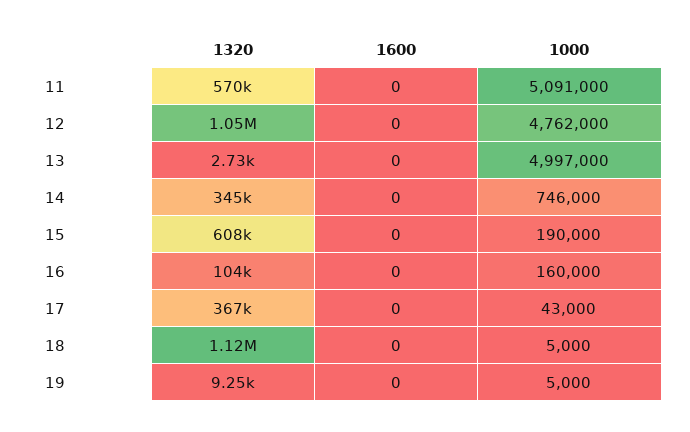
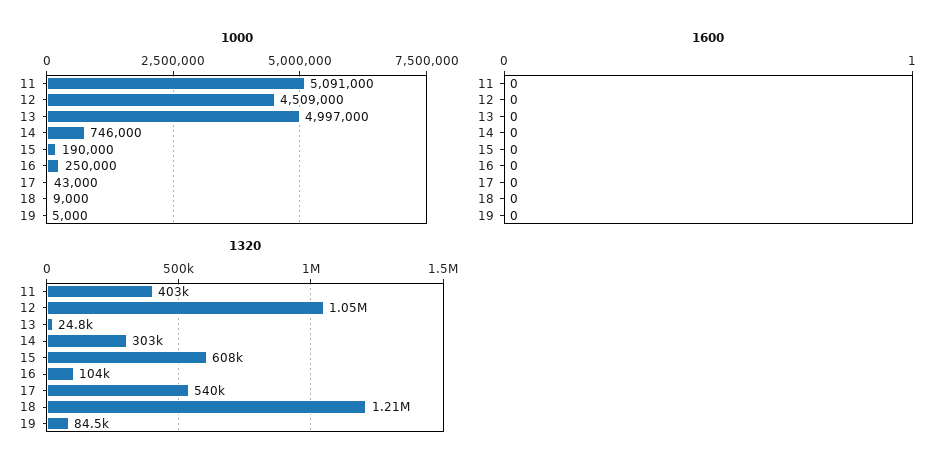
  {
    "1320": {
-     "11": 570000,
+     "11": 403000,
      "12": 1050000,
-     "13": 2730,
+     "13": 24800,
-     "14": 345000,
+     "14": 303000,
      "15": 608000,
      "16": 104000,
-     "17": 367000,
+     "17": 540000,
-     "18": 1120000,
+     "18": 1210000,
-     "19": 9250
+     "19": 84500
    },
    "1600": {
      "11": 0,
      "12": 0,
      "13": 0,
      "14": 0,
      "15": 0,
      "16": 0,
      "17": 0,
      "18": 0,
      "19": 0
    },
    "1000": {
      "11": 5091000,
-     "12": 4762000,
+     "12": 4509000,
      "13": 4997000,
      "14": 746000,
      "15": 190000,
-     "16": 160000,
+     "16": 250000,
      "17": 43000,
-     "18": 5000,
+     "18": 9000,
      "19": 5000
    }
  }

